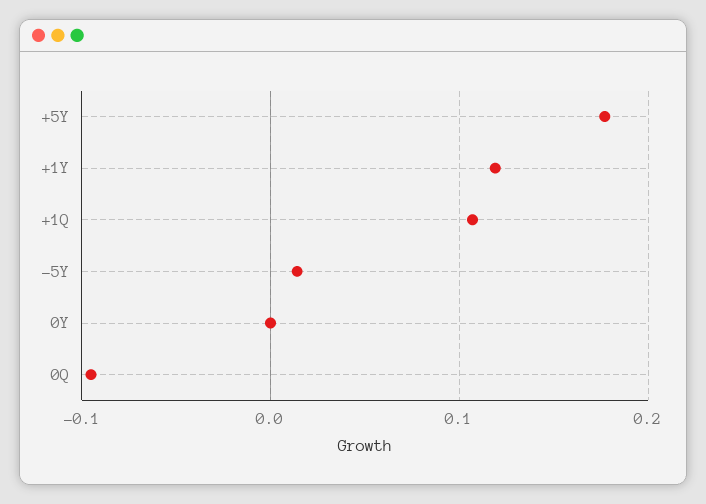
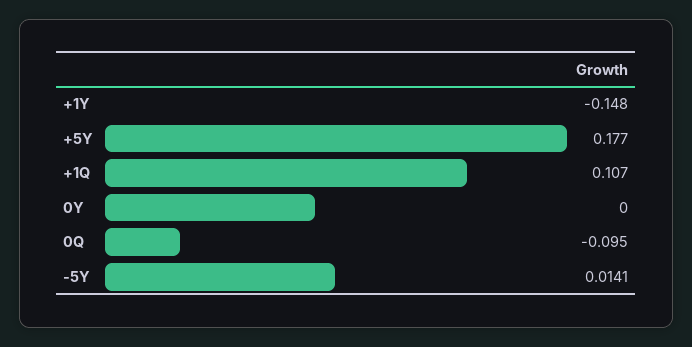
  {
    "+5Y": 0.177,
-   "+1Y": 0.12,
+   "+1Y": -0.148,
    "+1Q": 0.107,
    "-5Y": 0.0141,
    "0Y": 0,
    "0Q": -0.095
  }

